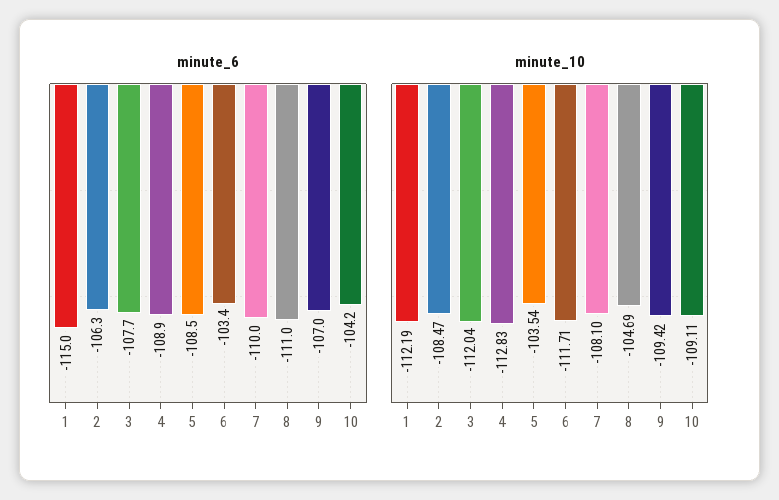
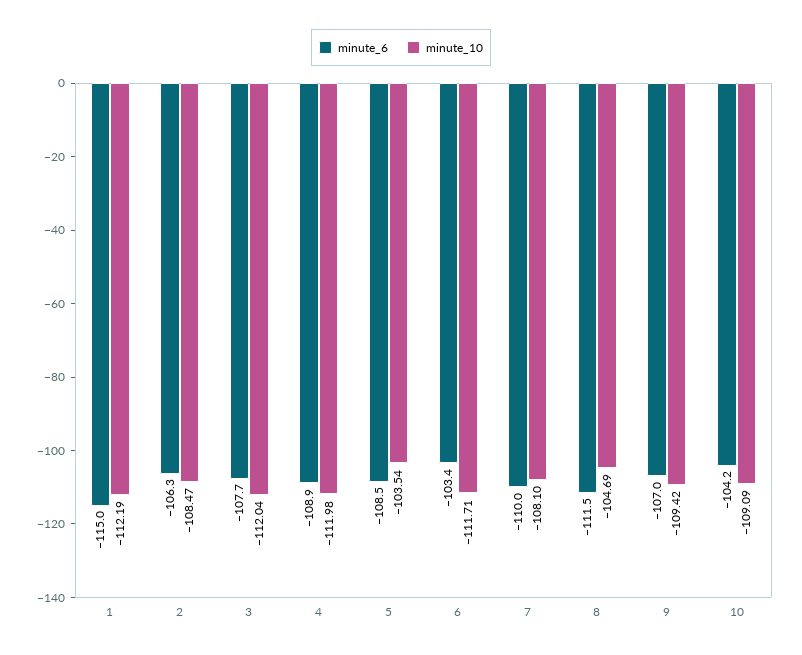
  {
    "minute_6": {
      "1": -115,
      "2": -106.3,
      "3": -107.7,
      "4": -108.9,
      "5": -108.5,
      "6": -103.4,
      "7": -110,
-     "8": -111,
+     "8": -111.5,
      "9": -107,
      "10": -104.2
    },
    "minute_10": {
      "1": -112.19,
      "2": -108.47,
      "3": -112.04,
-     "4": -112.83,
+     "4": -111.98,
      "5": -103.54,
      "6": -111.71,
      "7": -108.1,
      "8": -104.69,
      "9": -109.42,
-     "10": -109.11
+     "10": -109.09
    }
  }

